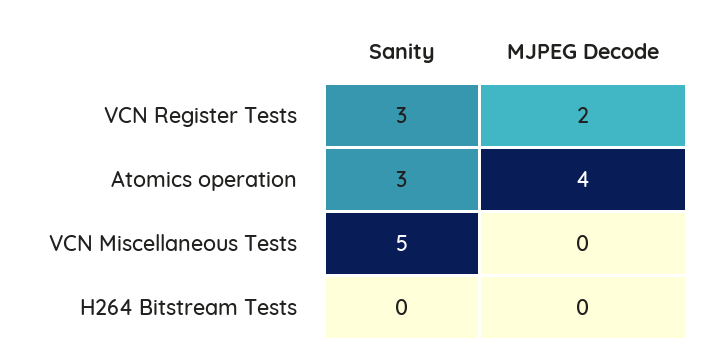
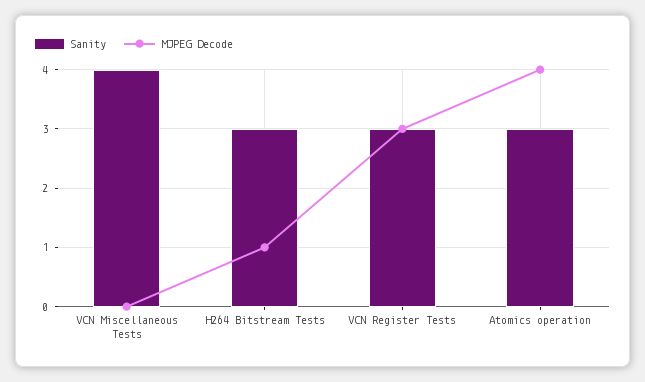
  {
    "Sanity": {
      "VCN Register Tests": 3,
      "Atomics operation": 3,
-     "VCN Miscellaneous Tests": 5,
+     "VCN Miscellaneous Tests": 4,
-     "H264 Bitstream Tests": 0
+     "H264 Bitstream Tests": 3
    },
    "MJPEG Decode": {
-     "VCN Register Tests": 2,
+     "VCN Register Tests": 3,
      "Atomics operation": 4,
      "VCN Miscellaneous Tests": 0,
-     "H264 Bitstream Tests": 0
+     "H264 Bitstream Tests": 1
    }
  }

